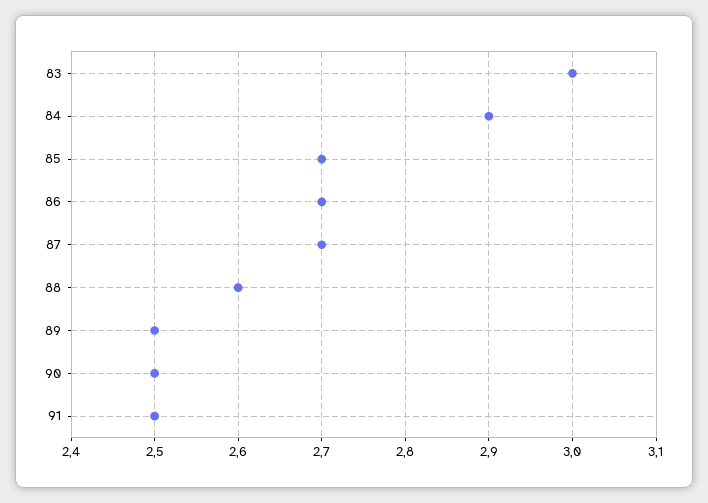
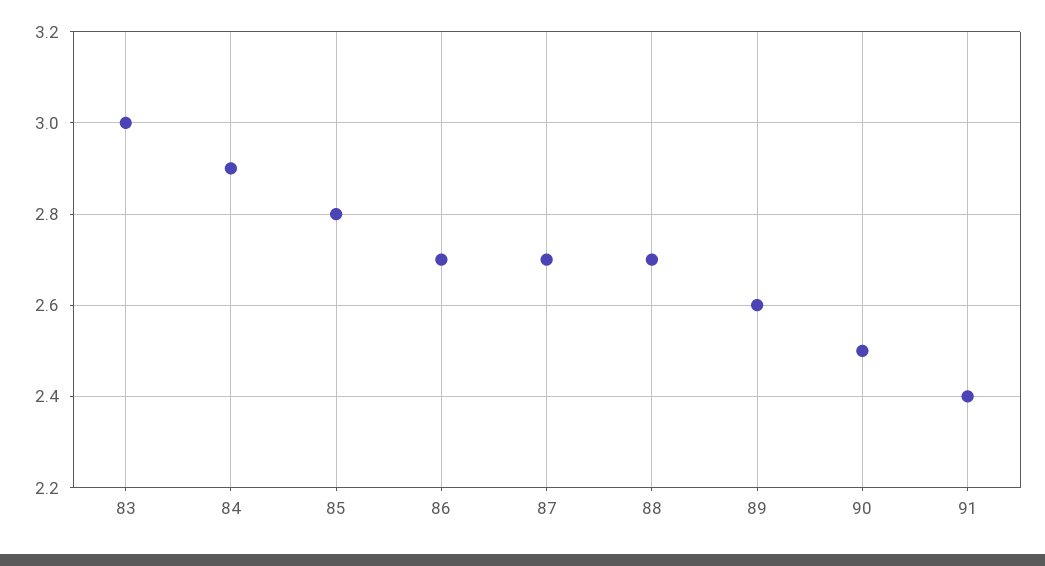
  {
    "83": 3,
    "84": 2.9,
-   "85": 2.7,
+   "85": 2.8,
    "86": 2.7,
    "87": 2.7,
-   "88": 2.6,
+   "88": 2.7,
-   "89": 2.5,
+   "89": 2.6,
    "90": 2.5,
-   "91": 2.5
+   "91": 2.4
  }

